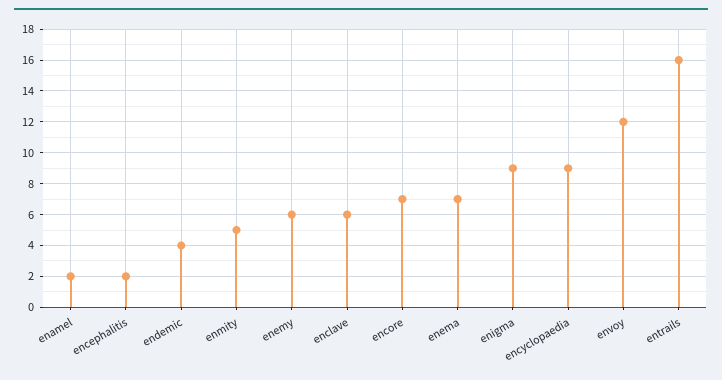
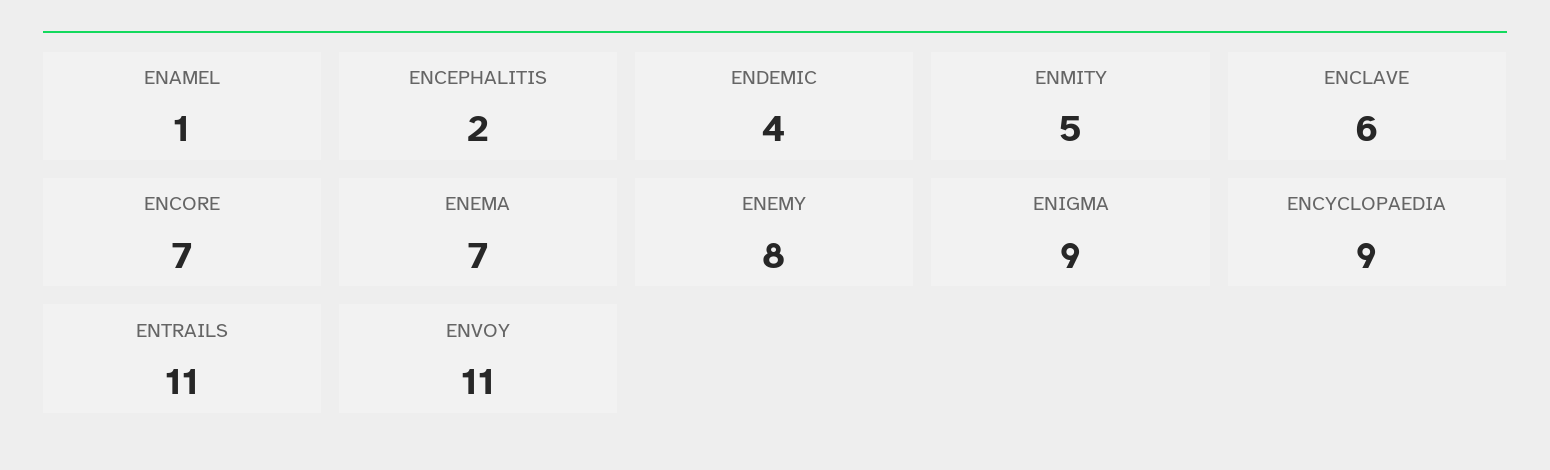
  {
-   "enamel": 2,
+   "enamel": 1,
    "encephalitis": 2,
    "endemic": 4,
    "enmity": 5,
-   "enemy": 6,
+   "enemy": 8,
    "enclave": 6,
    "encore": 7,
    "enema": 7,
    "enigma": 9,
    "encyclopaedia": 9,
-   "envoy": 12,
+   "envoy": 11,
-   "entrails": 16
+   "entrails": 11
  }

